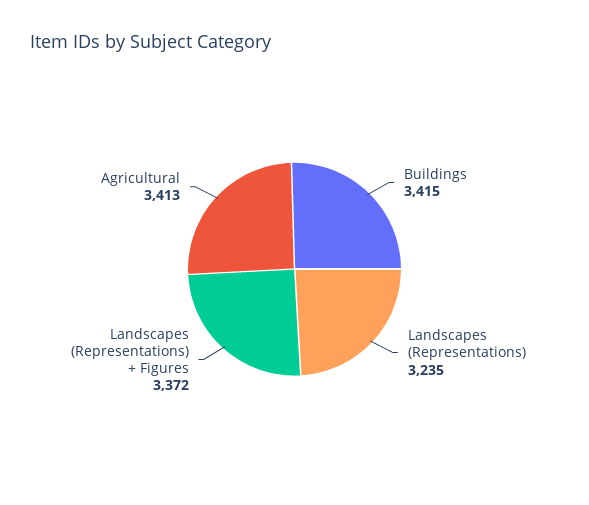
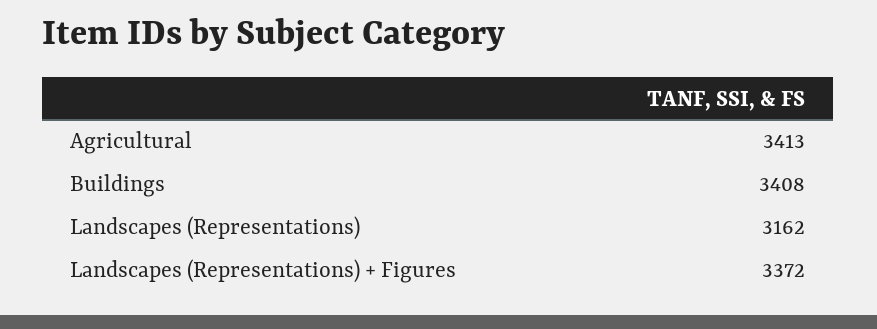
  {
-   "Buildings": 3415,
+   "Buildings": 3408,
-   "Landscapes (Representations)": 3235,
+   "Landscapes (Representations)": 3162,
    "Landscapes (Representations) + Figures": 3372,
    "Agricultural": 3413
  }

